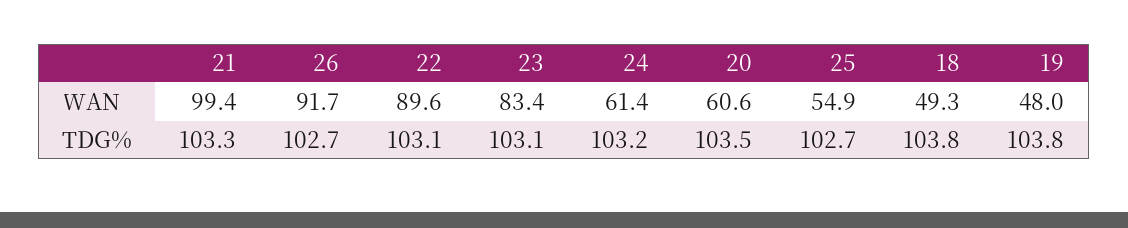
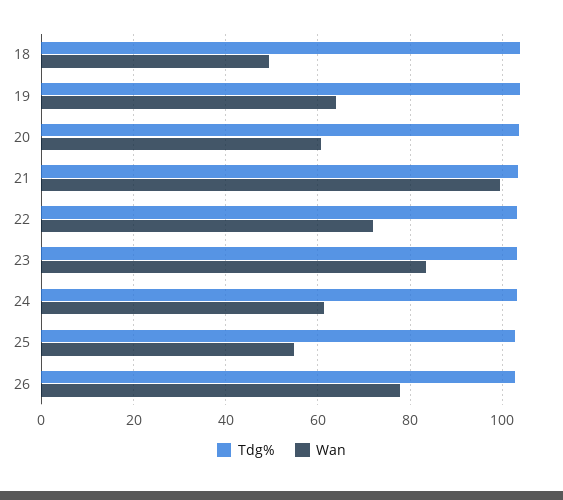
  {
    "WAN": {
      "21": 99.4,
-     "26": 91.7,
+     "26": 78,
-     "22": 89.6,
+     "22": 72,
      "23": 83.4,
      "24": 61.4,
      "20": 60.6,
      "25": 54.9,
      "18": 49.3,
-     "19": 48
+     "19": 64
    },
    "TDG%": {
      "21": 103.3,
      "26": 102.7,
      "22": 103.1,
      "23": 103.1,
      "24": 103.2,
      "20": 103.5,
      "25": 102.7,
      "18": 103.8,
      "19": 103.8
    }
  }

